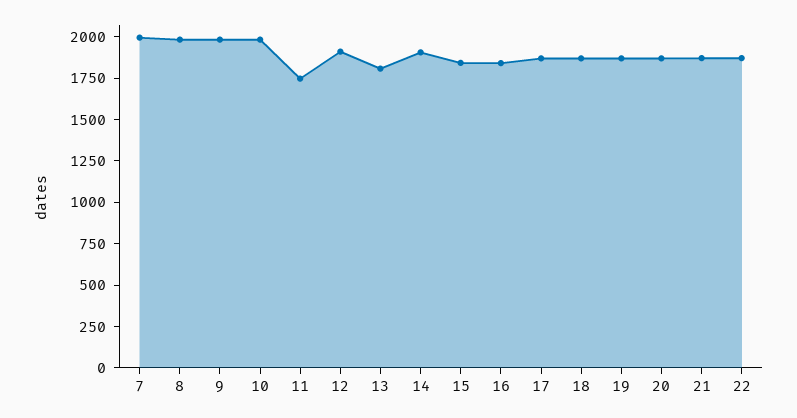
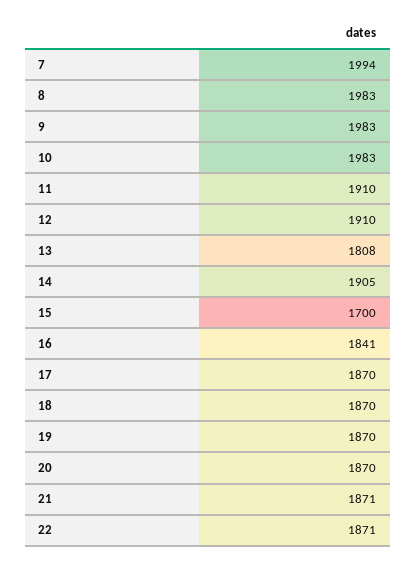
  {
    "7": 1994,
    "8": 1983,
    "9": 1983,
    "10": 1983,
-   "11": 1750,
+   "11": 1910,
    "12": 1910,
    "13": 1808,
    "14": 1905,
-   "15": 1850,
+   "15": 1700,
    "16": 1841,
    "17": 1870,
    "18": 1870,
    "19": 1870,
    "20": 1870,
    "21": 1871,
    "22": 1871
  }

